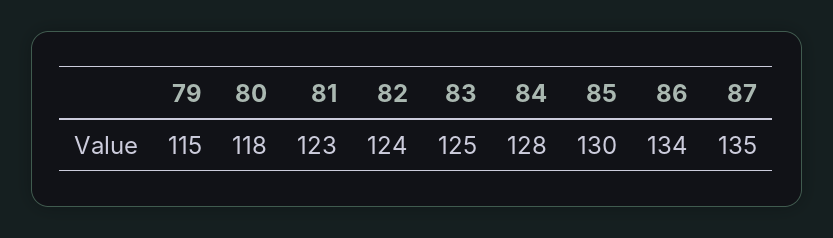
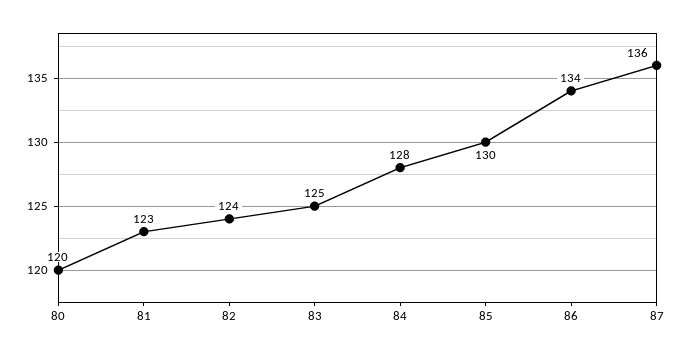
  {
-   "79": 115,
-   "80": 118,
+   "80": 120,
    "81": 123,
    "82": 124,
    "83": 125,
    "84": 128,
    "85": 130,
    "86": 134,
-   "87": 135
+   "87": 136
  }

